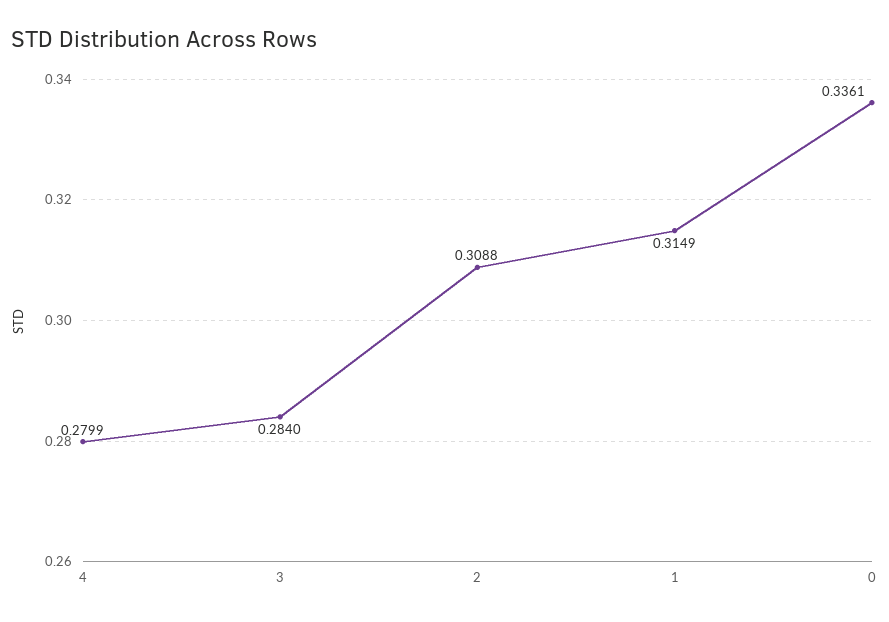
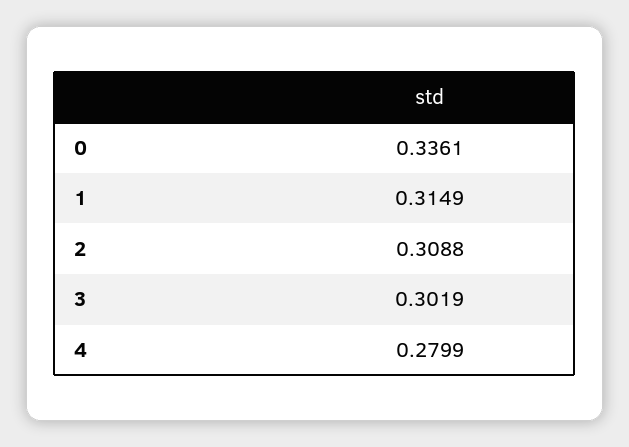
  {
    "4": 0.2799,
-   "3": 0.284,
+   "3": 0.3019,
    "2": 0.3088,
    "1": 0.3149,
    "0": 0.3361
  }

